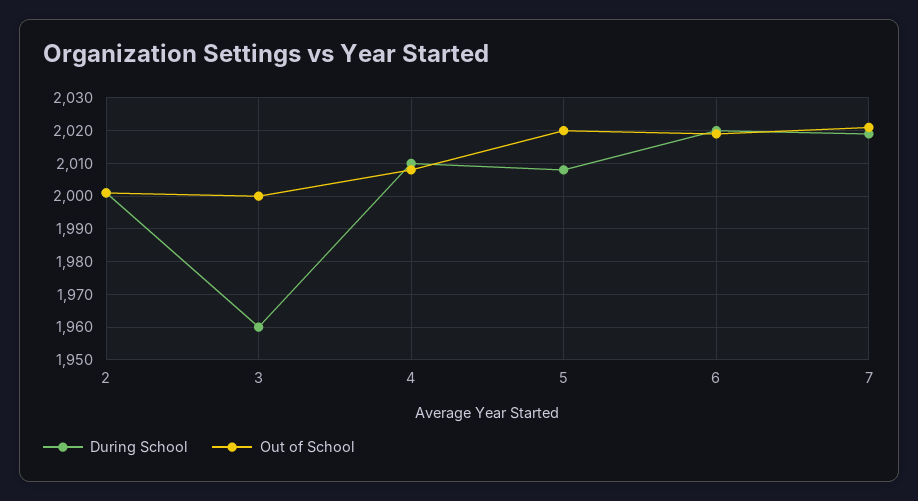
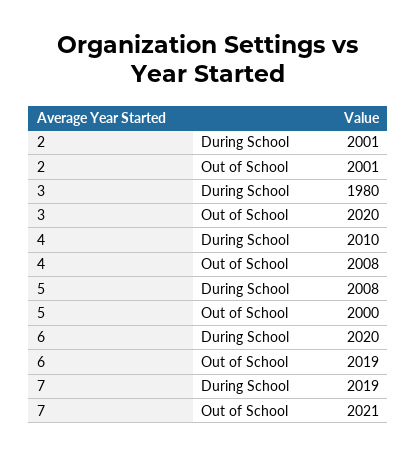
  {
    "During School": {
      "2": 2001,
-     "3": 1960,
+     "3": 1980,
      "4": 2010,
      "5": 2008,
      "6": 2020,
      "7": 2019
    },
    "Out of School": {
      "2": 2001,
-     "3": 2000,
+     "3": 2020,
      "4": 2008,
-     "5": 2020,
+     "5": 2000,
      "6": 2019,
      "7": 2021
    }
  }

